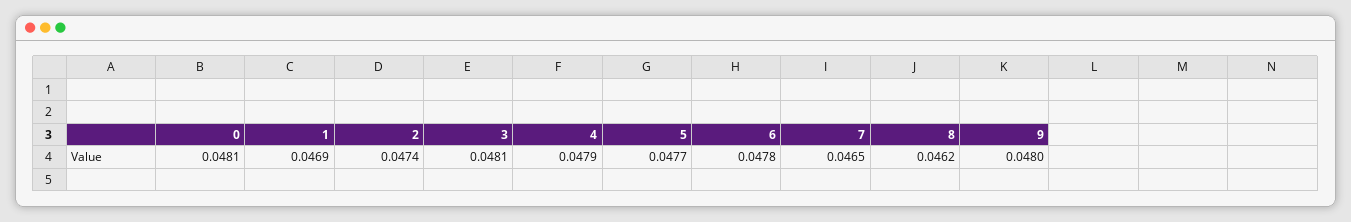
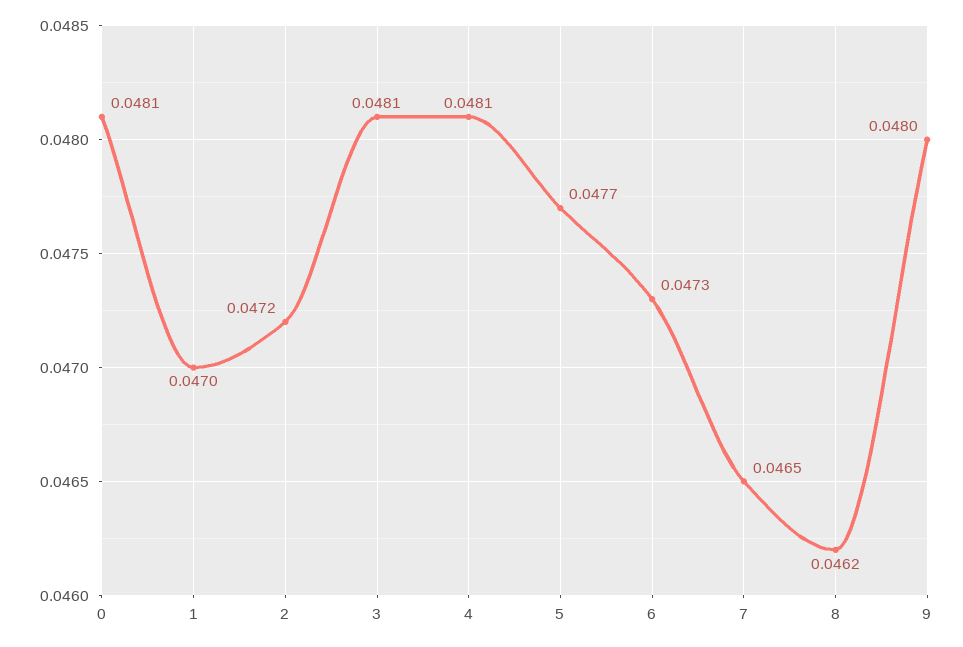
  {
    "0": 0.0481,
-   "1": 0.0469,
+   "1": 0.047,
-   "2": 0.0474,
+   "2": 0.0472,
    "3": 0.0481,
-   "4": 0.0479,
+   "4": 0.0481,
    "5": 0.0477,
-   "6": 0.0478,
+   "6": 0.0473,
    "7": 0.0465,
    "8": 0.0462,
    "9": 0.048
  }

